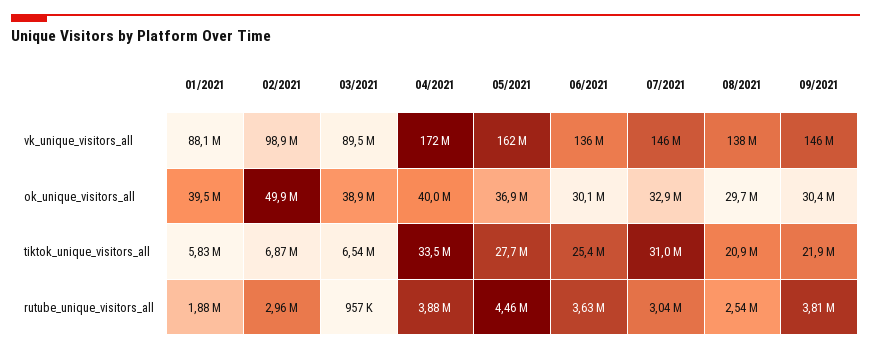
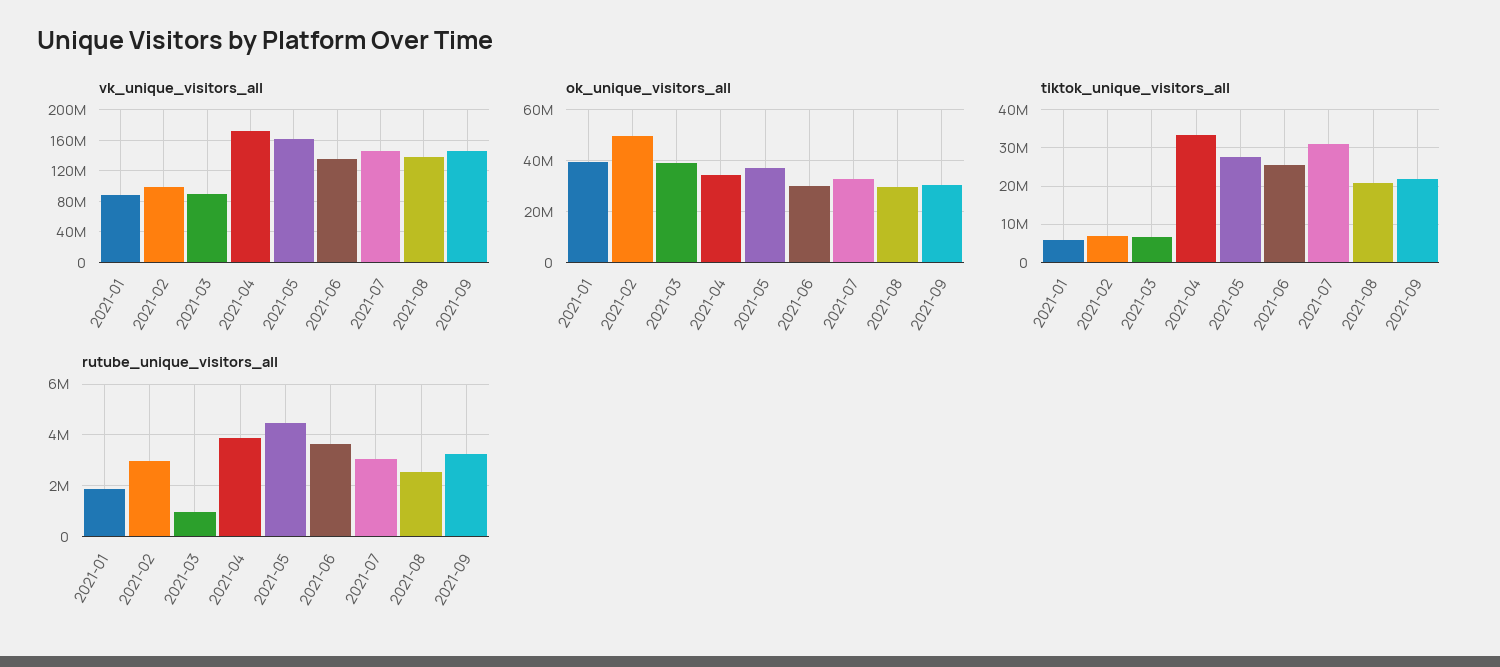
  {
    "vk_unique_visitors_all": {
      "01/2021": 88100000,
      "02/2021": 98900000,
      "03/2021": 89500000,
      "04/2021": 172000000,
      "05/2021": 162000000,
      "06/2021": 136000000,
      "07/2021": 146000000,
      "08/2021": 138000000,
      "09/2021": 146000000
    },
    "ok_unique_visitors_all": {
      "01/2021": 39500000,
      "02/2021": 49900000,
      "03/2021": 38900000,
-     "04/2021": 40000000,
+     "04/2021": 35000000,
      "05/2021": 36900000,
      "06/2021": 30100000,
      "07/2021": 32900000,
      "08/2021": 29700000,
      "09/2021": 30400000
    },
    "tiktok_unique_visitors_all": {
      "01/2021": 5830000,
      "02/2021": 6870000,
      "03/2021": 6540000,
      "04/2021": 33500000,
      "05/2021": 27700000,
      "06/2021": 25400000,
      "07/2021": 31000000,
      "08/2021": 20900000,
      "09/2021": 21900000
    },
    "rutube_unique_visitors_all": {
      "01/2021": 1880000,
      "02/2021": 2960000,
      "03/2021": 957000,
      "04/2021": 3880000,
      "05/2021": 4460000,
      "06/2021": 3630000,
      "07/2021": 3040000,
      "08/2021": 2540000,
-     "09/2021": 3810000
+     "09/2021": 3250000
    }
  }

